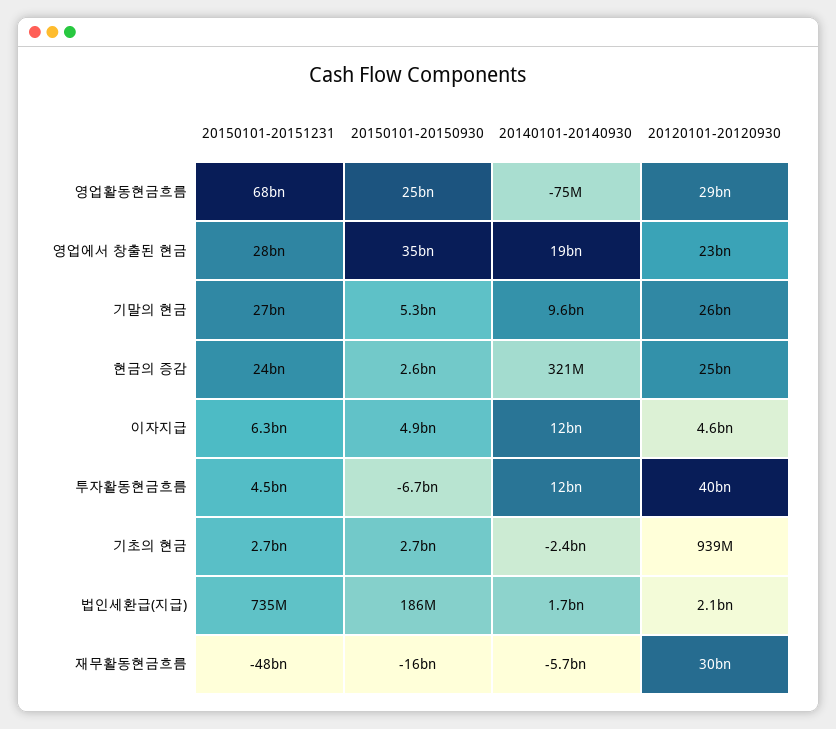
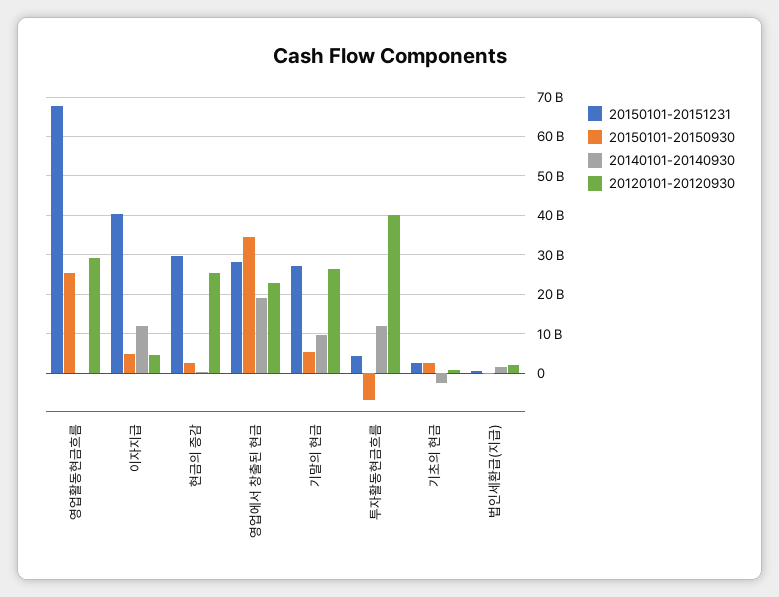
  {
    "20150101-20151231": {
      "영업활동현금흐름": 68000000000,
      "영업에서 창출된 현금": 28000000000,
      "기말의 현금": 27000000000,
-     "현금의 증감": 24000000000,
+     "현금의 증감": 30000000000,
-     "이자지급": 6300000000,
+     "이자지급": 40000000000,
      "투자활동현금흐름": 4500000000,
      "기초의 현금": 2700000000,
-     "법인세환급(지급)": 735000000,
+     "법인세환급(지급)": 735000000
-     "재무활동현금흐름": -48000000000
    },
    "20150101-20150930": {
      "영업활동현금흐름": 25000000000,
      "영업에서 창출된 현금": 35000000000,
      "기말의 현금": 5300000000,
      "현금의 증감": 2600000000,
      "이자지급": 4900000000,
      "투자활동현금흐름": -6700000000,
      "기초의 현금": 2700000000,
-     "법인세환급(지급)": 186000000,
+     "법인세환급(지급)": 186000000
-     "재무활동현금흐름": -16000000000
    },
    "20140101-20140930": {
      "영업활동현금흐름": -75000000,
      "영업에서 창출된 현금": 19000000000,
      "기말의 현금": 9600000000,
      "현금의 증감": 321000000,
      "이자지급": 12000000000,
      "투자활동현금흐름": 12000000000,
      "기초의 현금": -2400000000,
-     "법인세환급(지급)": 1700000000,
+     "법인세환급(지급)": 1700000000
-     "재무활동현금흐름": -5700000000
    },
    "20120101-20120930": {
      "영업활동현금흐름": 29000000000,
      "영업에서 창출된 현금": 23000000000,
      "기말의 현금": 26000000000,
      "현금의 증감": 25000000000,
      "이자지급": 4600000000,
      "투자활동현금흐름": 40000000000,
      "기초의 현금": 939000000,
-     "법인세환급(지급)": 2100000000,
+     "법인세환급(지급)": 2100000000
-     "재무활동현금흐름": 30000000000
    }
  }

